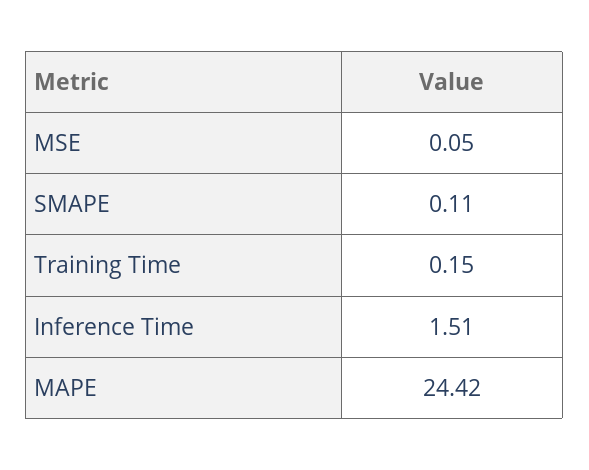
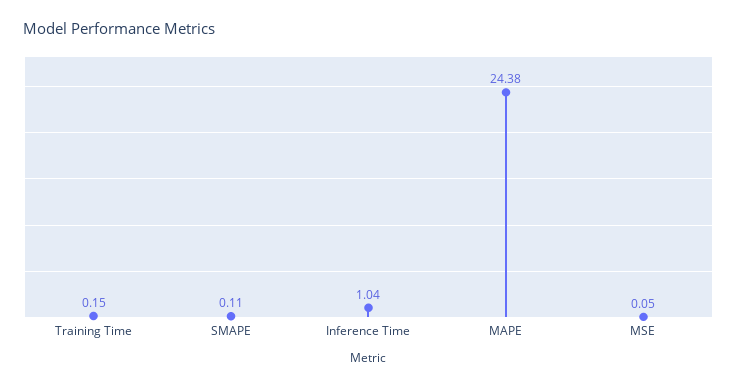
  {
    "MSE": 0.05,
    "SMAPE": 0.11,
    "Training Time": 0.15,
-   "Inference Time": 1.51,
+   "Inference Time": 1.04,
-   "MAPE": 24.42
+   "MAPE": 24.38
  }

